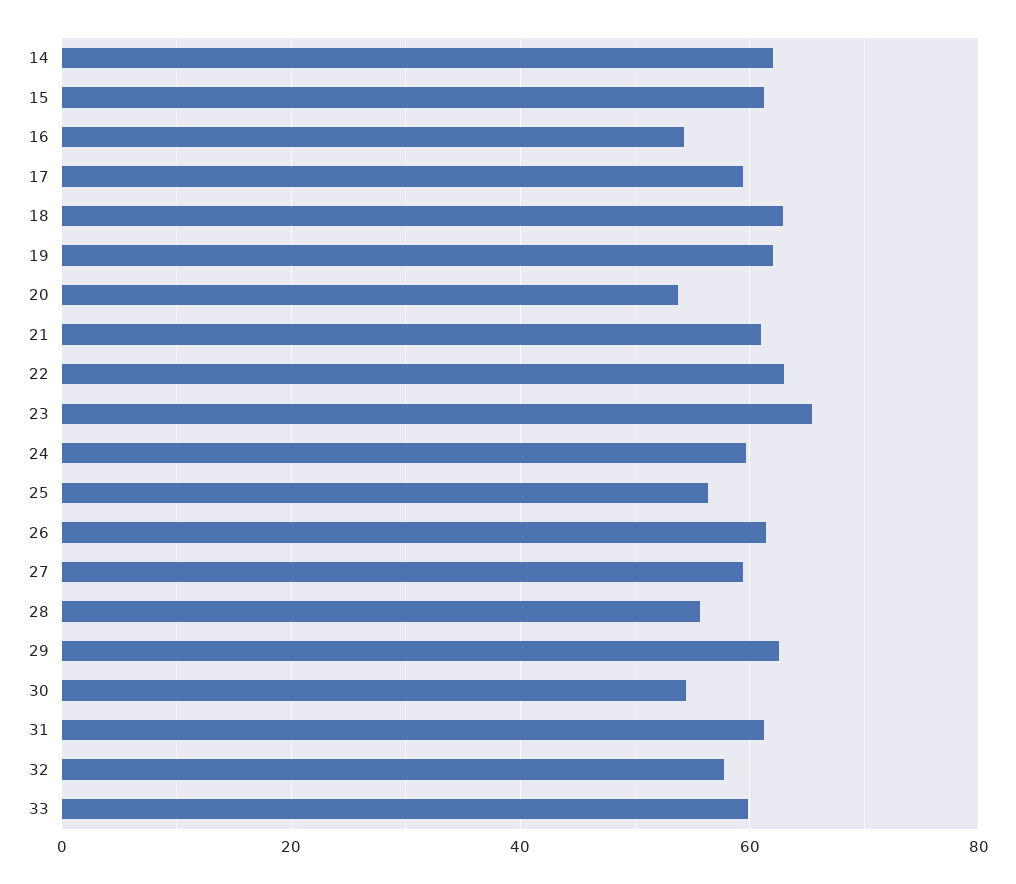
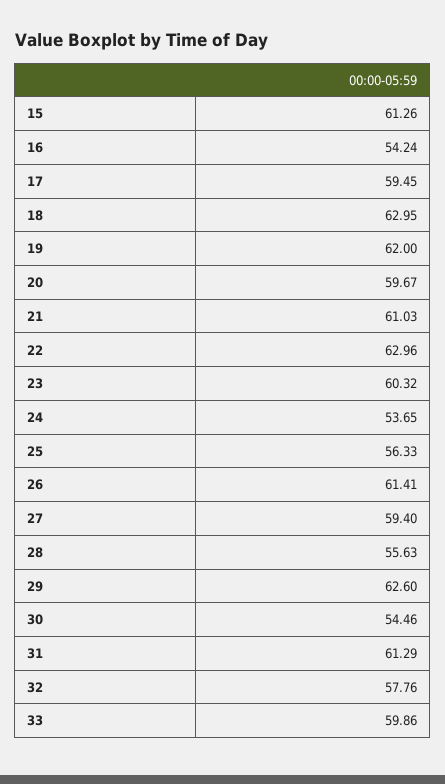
  {
-   "14": 62,
    "15": 61.26,
    "16": 54.24,
    "17": 59.45,
    "18": 62.95,
    "19": 62,
-   "20": 54,
+   "20": 59.67,
    "21": 61.03,
    "22": 62.96,
-   "23": 66,
+   "23": 60.32,
-   "24": 60,
+   "24": 53.65,
    "25": 56.33,
    "26": 61.41,
    "27": 59.4,
    "28": 55.63,
    "29": 62.6,
    "30": 54.46,
    "31": 61.29,
    "32": 57.76,
    "33": 59.86
  }

